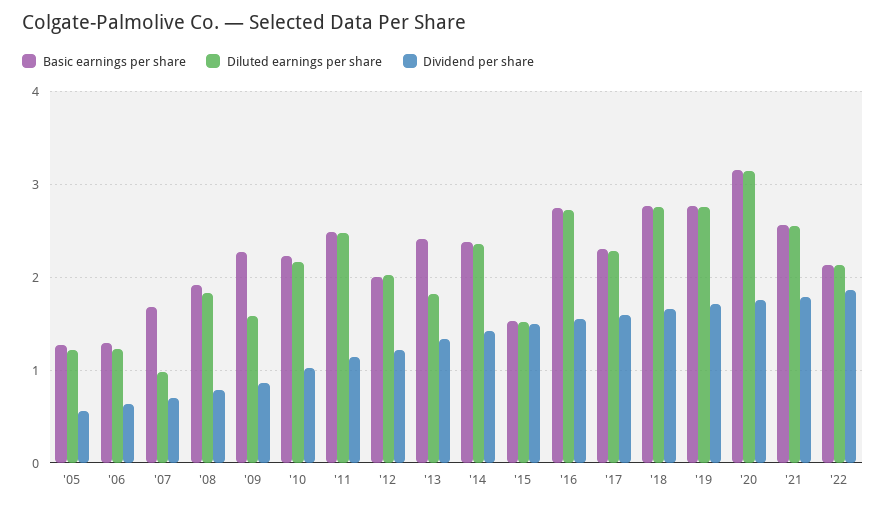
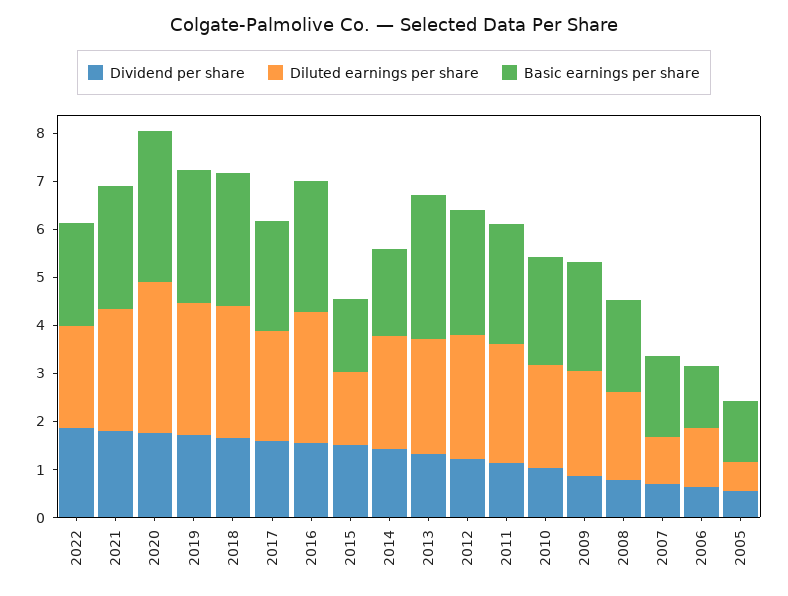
  {
    "Basic earnings per share": {
      "'05": 1.3,
      "'06": 1.3,
      "'07": 1.7,
      "'08": 1.9,
      "'09": 2.3,
      "'10": 2.2,
      "'11": 2.5,
-     "'12": 2,
+     "'12": 2.6,
-     "'13": 2.4,
+     "'13": 3,
-     "'14": 2.4,
+     "'14": 1.8,
      "'15": 1.5,
      "'16": 2.7,
      "'17": 2.3,
      "'18": 2.8,
      "'19": 2.8,
      "'20": 3.2,
      "'21": 2.6,
      "'22": 2.1
    },
    "Diluted earnings per share": {
-     "'05": 1.2,
+     "'05": 0.6,
      "'06": 1.2,
      "'07": 1,
      "'08": 1.8,
-     "'09": 1.6,
+     "'09": 2.2,
      "'10": 2.2,
      "'11": 2.5,
-     "'12": 2,
+     "'12": 2.6,
-     "'13": 1.8,
+     "'13": 2.4,
      "'14": 2.4,
      "'15": 1.5,
      "'16": 2.7,
      "'17": 2.3,
      "'18": 2.8,
      "'19": 2.8,
      "'20": 3.1,
      "'21": 2.6,
      "'22": 2.1
    },
    "Dividend per share": {
      "'05": 0.6,
      "'06": 0.6,
      "'07": 0.7,
      "'08": 0.8,
      "'09": 0.9,
      "'10": 1,
      "'11": 1.1,
      "'12": 1.2,
      "'13": 1.3,
      "'14": 1.4,
      "'15": 1.5,
      "'16": 1.6,
      "'17": 1.6,
      "'18": 1.7,
      "'19": 1.7,
      "'20": 1.8,
      "'21": 1.8,
      "'22": 1.9
    }
  }

